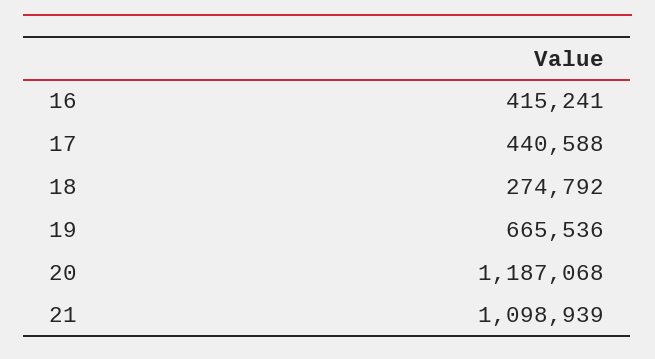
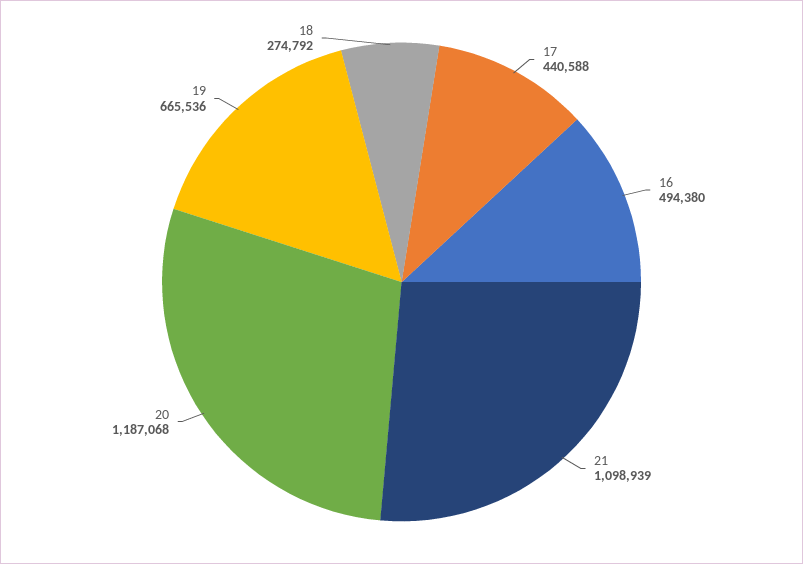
  {
-   "16": 415241,
+   "16": 494380,
    "17": 440588,
    "18": 274792,
    "19": 665536,
    "20": 1187068,
    "21": 1098939
  }

